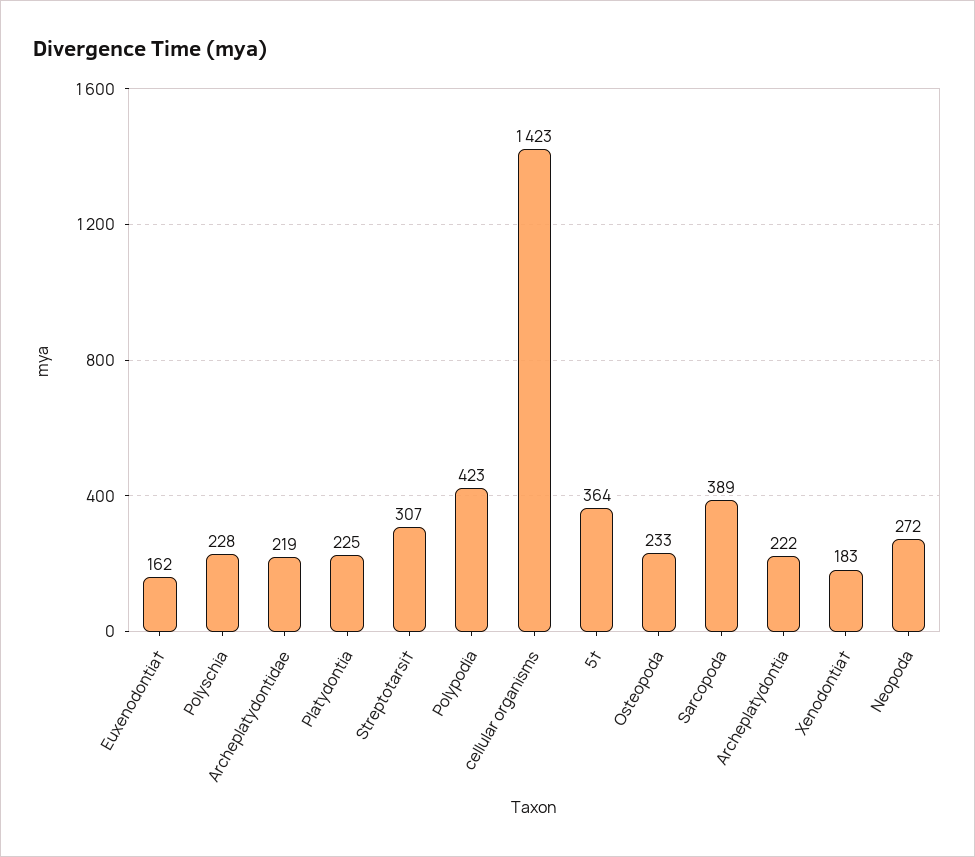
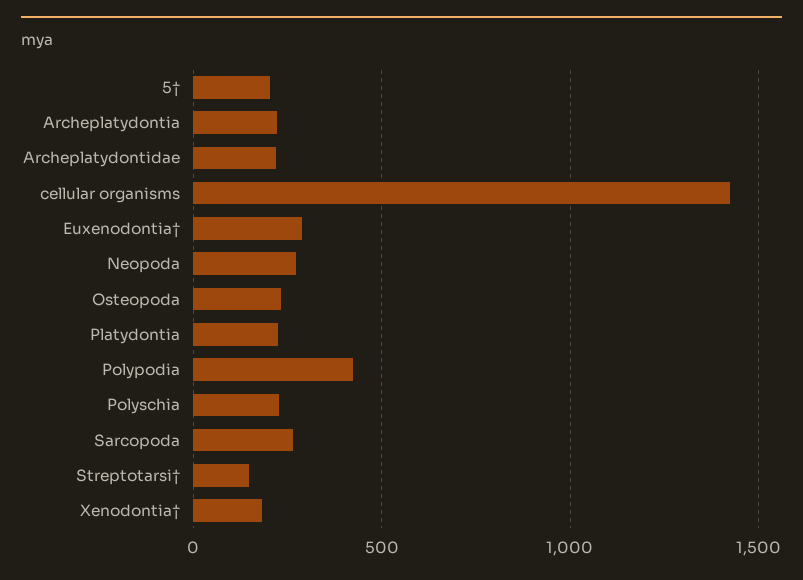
  {
-   "Euxenodontia†": 162,
+   "Euxenodontia†": 300,
    "Polyschia": 228,
    "Archeplatydontidae": 219,
    "Platydontia": 225,
-   "Streptotarsi†": 307,
+   "Streptotarsi†": 150,
    "Polypodia": 423,
    "cellular organisms": 1423,
-   "5†": 364,
+   "5†": 200,
    "Osteopoda": 233,
-   "Sarcopoda": 389,
+   "Sarcopoda": 250,
    "Archeplatydontia": 222,
    "Xenodontia†": 183,
    "Neopoda": 272
  }

